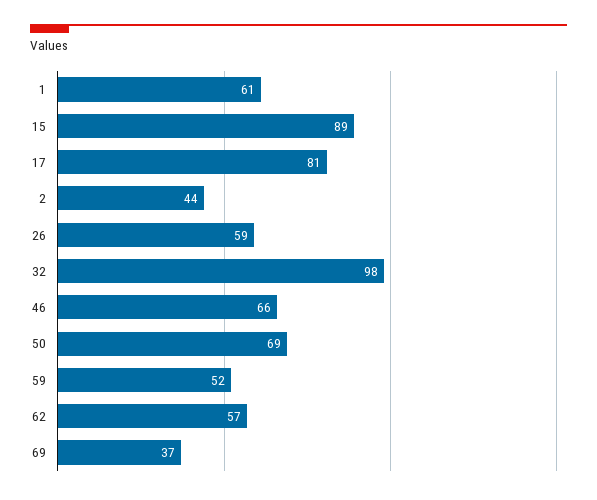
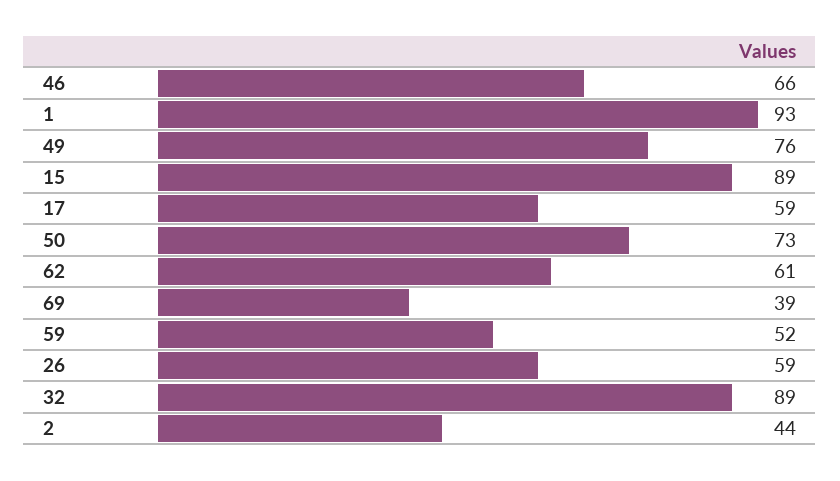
  {
-   "1": 61,
+   "1": 93,
    "15": 89,
-   "17": 81,
+   "17": 59,
    "2": 44,
    "26": 59,
-   "32": 98,
+   "32": 89,
    "46": 66,
-   "50": 69,
+   "50": 73,
    "59": 52,
-   "62": 57,
+   "62": 61,
-   "69": 37
+   "69": 39,
+   "49": 76
  }

